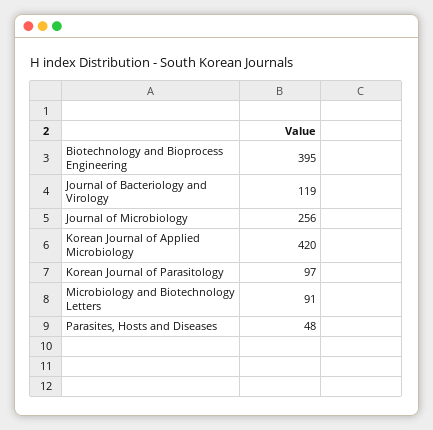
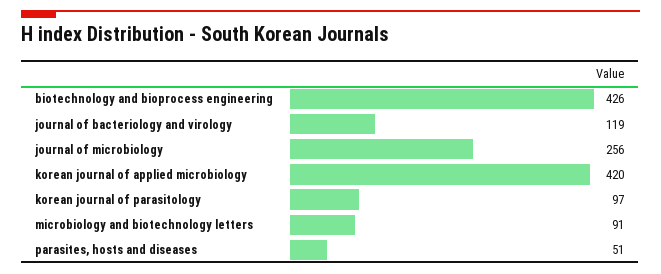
  {
-   "Biotechnology and Bioprocess Engineering": 395,
+   "Biotechnology and Bioprocess Engineering": 426,
    "Journal of Bacteriology and Virology": 119,
    "Journal of Microbiology": 256,
    "Korean Journal of Applied Microbiology": 420,
    "Korean Journal of Parasitology": 97,
    "Microbiology and Biotechnology Letters": 91,
-   "Parasites, Hosts and Diseases": 48
+   "Parasites, Hosts and Diseases": 51
  }

